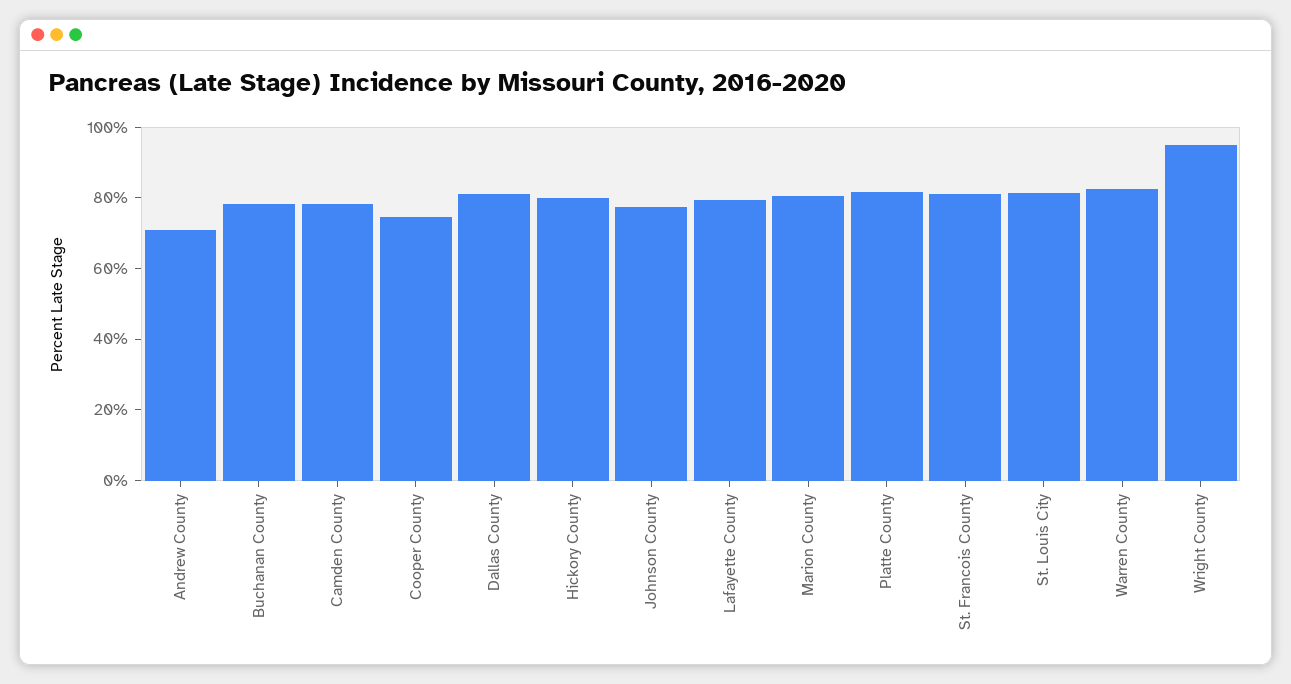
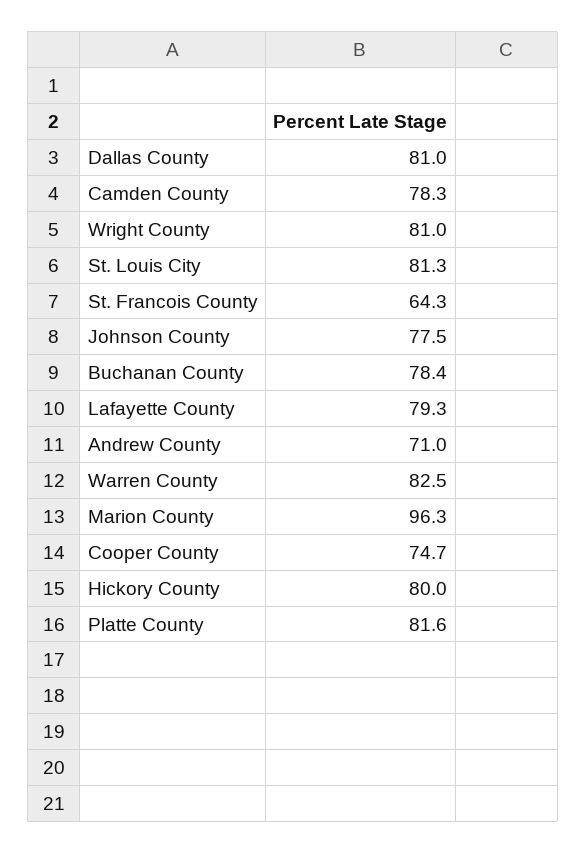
  {
    "Andrew County": 71,
    "Buchanan County": 78.4,
    "Camden County": 78.3,
    "Cooper County": 74.7,
    "Dallas County": 81,
    "Hickory County": 80,
    "Johnson County": 77.5,
    "Lafayette County": 79.3,
-   "Marion County": 80,
+   "Marion County": 96.3,
    "Platte County": 81.6,
-   "St. Francois County": 80,
+   "St. Francois County": 64.3,
    "St. Louis City": 81.3,
    "Warren County": 82.5,
-   "Wright County": 95
+   "Wright County": 81
  }

